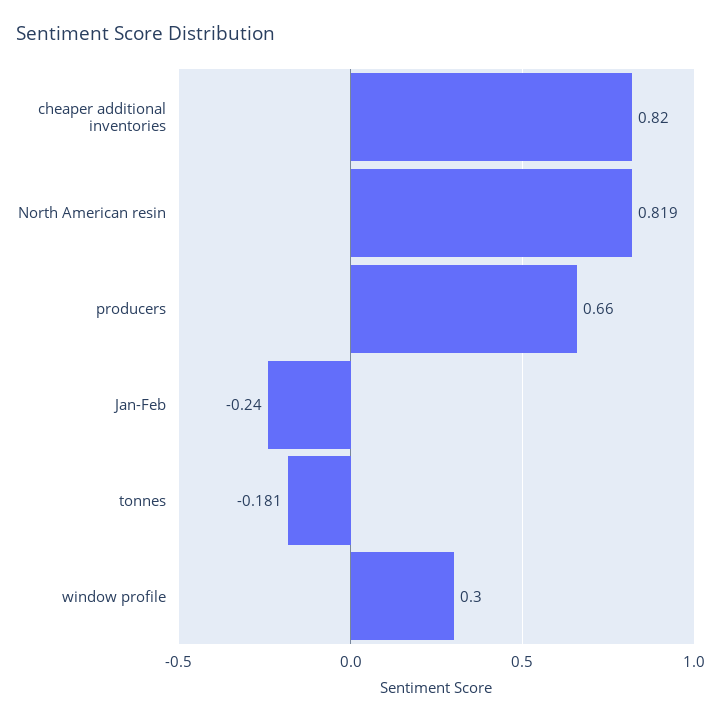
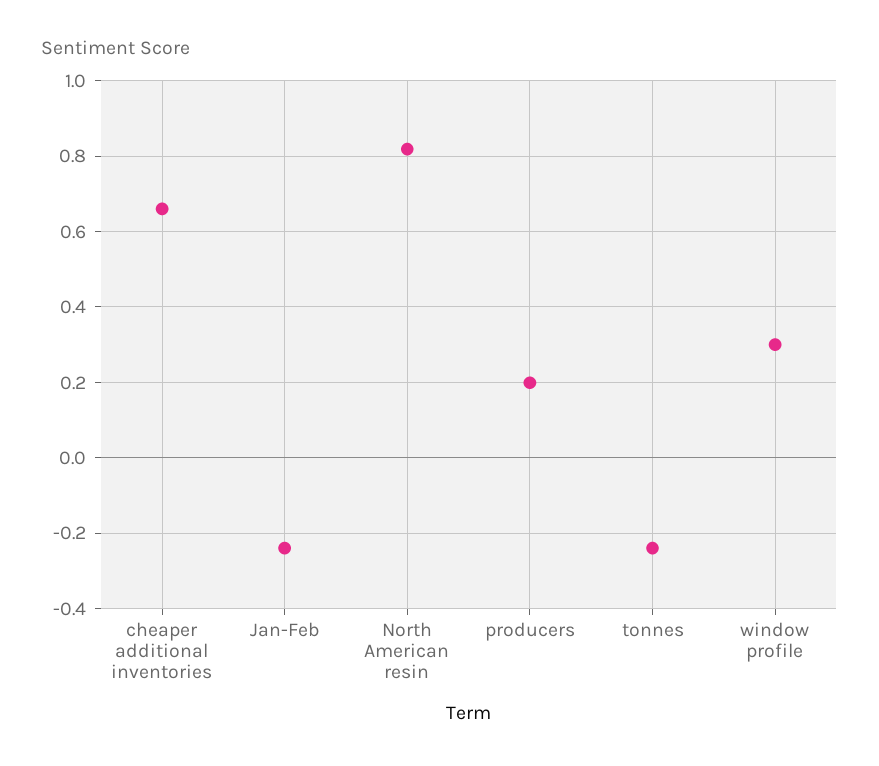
  {
-   "cheaper additional inventories": 0.82,
+   "cheaper additional inventories": 0.66,
    "North American resin": 0.819,
-   "producers": 0.66,
+   "producers": 0.2,
    "Jan-Feb": -0.24,
-   "tonnes": -0.181,
+   "tonnes": -0.24,
    "window profile": 0.3
  }

